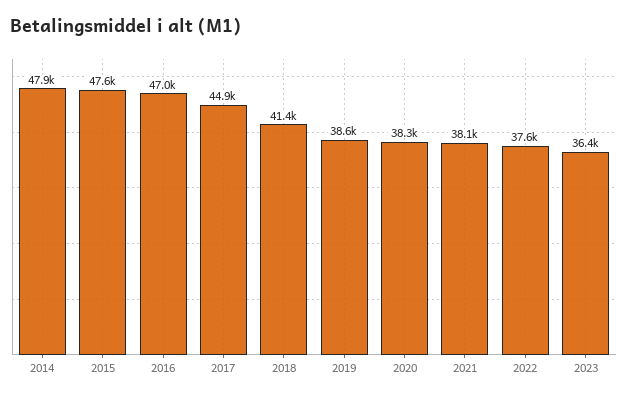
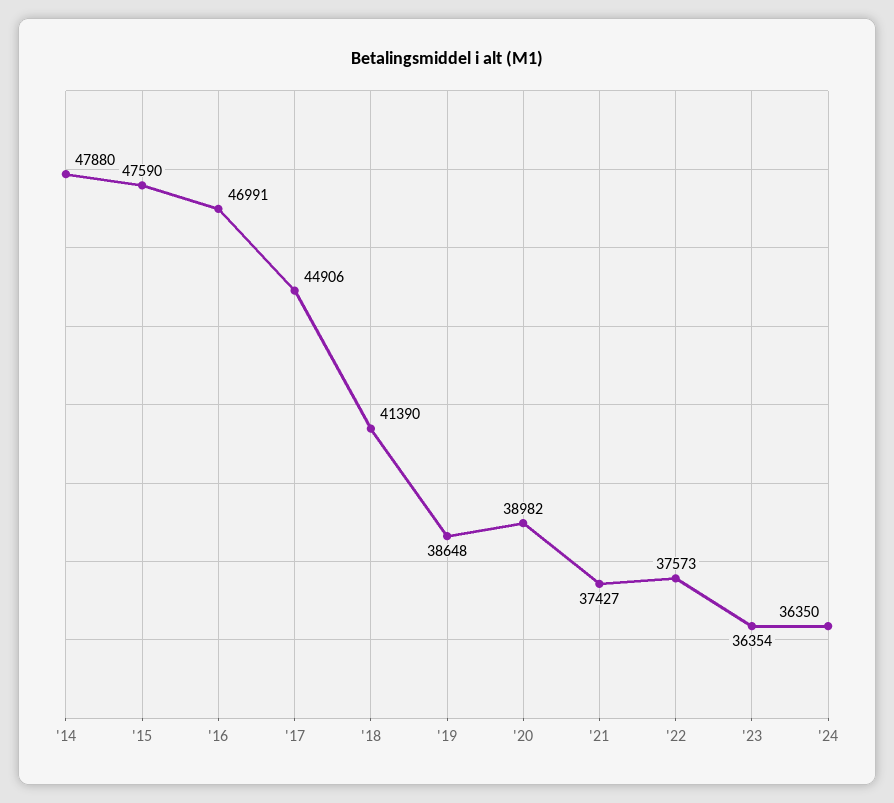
  {
    "2014": 47880,
    "2015": 47590,
    "2016": 46991,
    "2017": 44906,
    "2018": 41390,
    "2019": 38648,
-   "2020": 38300,
+   "2020": 38982,
-   "2021": 38100,
+   "2021": 37427,
    "2022": 37573,
-   "2023": 36354
+   "2023": 36354,
+   "'24": 36350
  }

